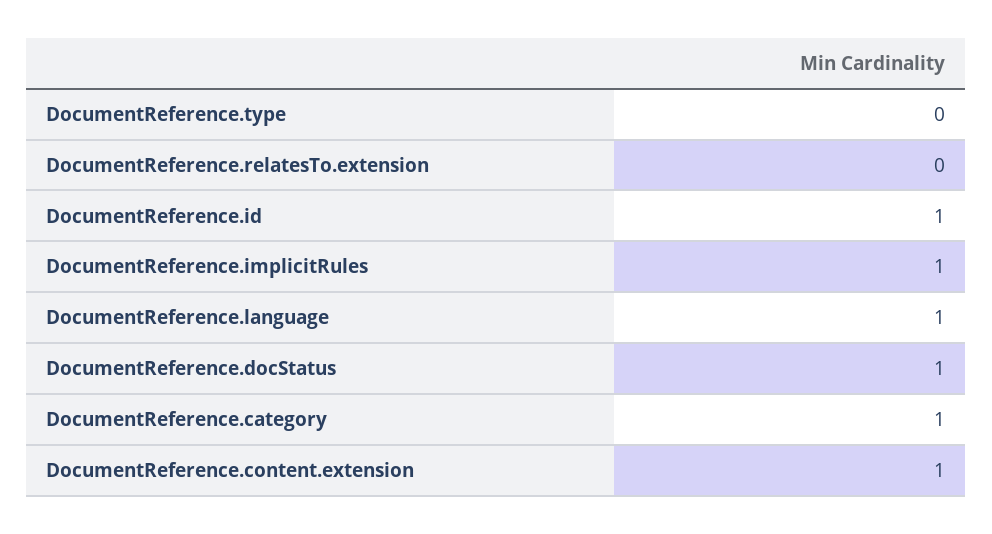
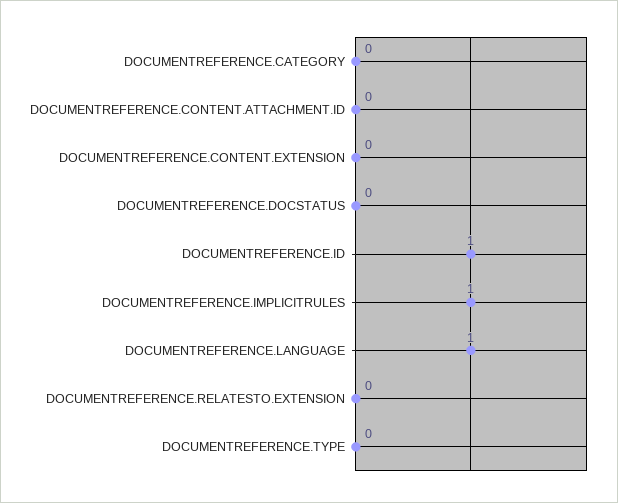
  {
    "DocumentReference.type": 0,
    "DocumentReference.relatesTo.extension": 0,
    "DocumentReference.id": 1,
    "DocumentReference.implicitRules": 1,
    "DocumentReference.language": 1,
-   "DocumentReference.docStatus": 1,
+   "DocumentReference.docStatus": 0,
-   "DocumentReference.category": 1,
+   "DocumentReference.category": 0,
-   "DocumentReference.content.extension": 1
+   "DocumentReference.content.extension": 0,
+   "DOCUMENTREFERENCE.CONTENT.ATTACHMENT.ID": 0
  }

